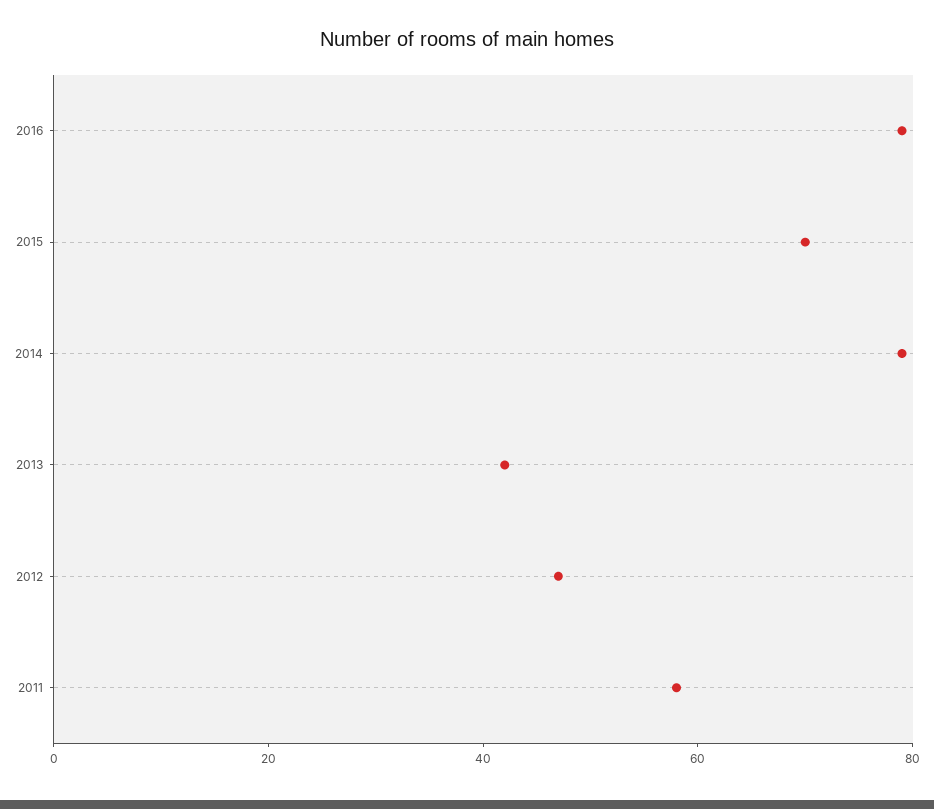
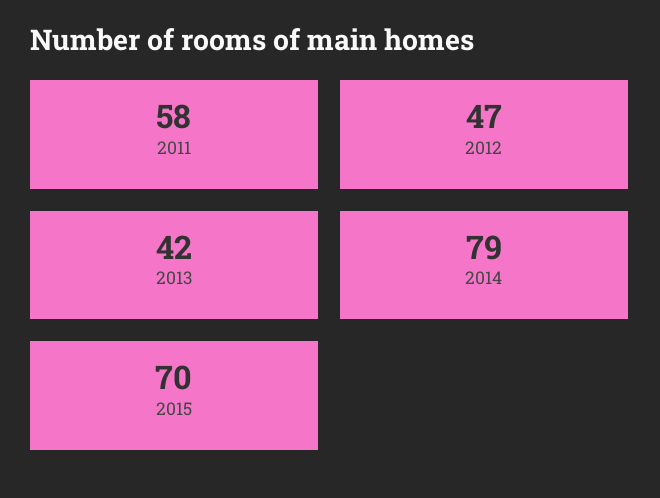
  {
-   "2016": 80,
    "2015": 70,
    "2014": 79,
    "2013": 42,
    "2012": 47,
    "2011": 58
  }

